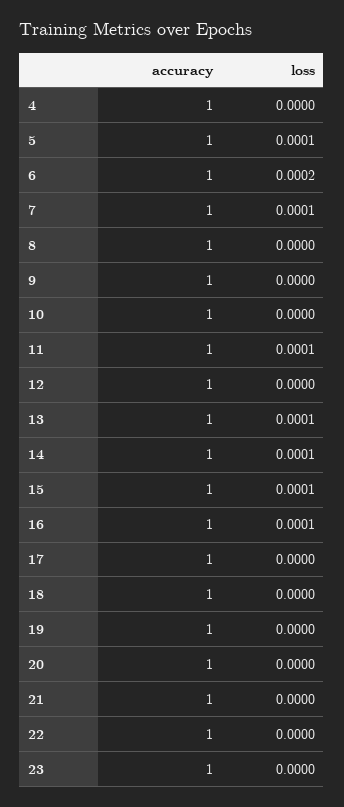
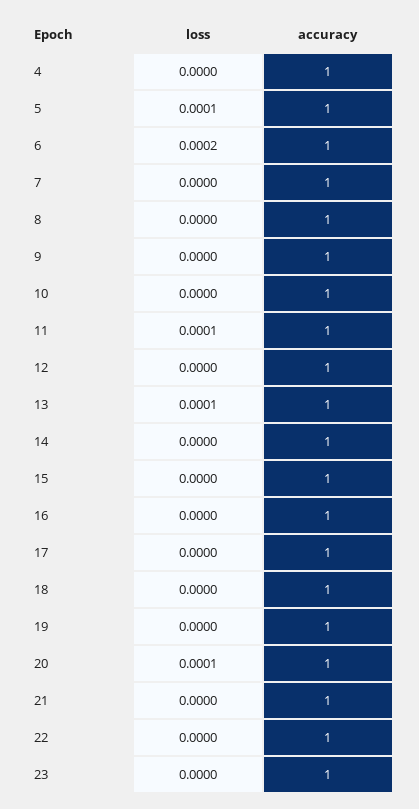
  {
    "accuracy": {
      "4": 1,
      "5": 1,
      "6": 1,
      "7": 1,
      "8": 1,
      "9": 1,
      "10": 1,
      "11": 1,
      "12": 1,
      "13": 1,
      "14": 1,
      "15": 1,
      "16": 1,
      "17": 1,
      "18": 1,
      "19": 1,
      "20": 1,
      "21": 1,
      "22": 1,
      "23": 1
    },
    "loss": {
      "4": 0,
      "5": 0.0001,
      "6": 0.0002,
-     "7": 0.0001,
+     "7": 0,
      "8": 0,
      "9": 0,
      "10": 0,
      "11": 0.0001,
      "12": 0,
      "13": 0.0001,
-     "14": 0.0001,
+     "14": 0,
-     "15": 0.0001,
+     "15": 0,
-     "16": 0.0001,
+     "16": 0,
      "17": 0,
      "18": 0,
      "19": 0,
-     "20": 0,
+     "20": 0.0001,
      "21": 0,
      "22": 0,
      "23": 0
    }
  }

